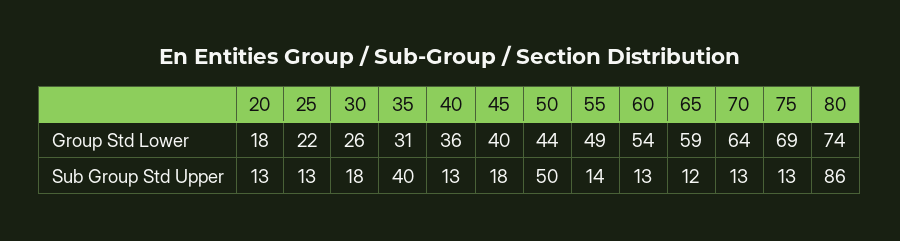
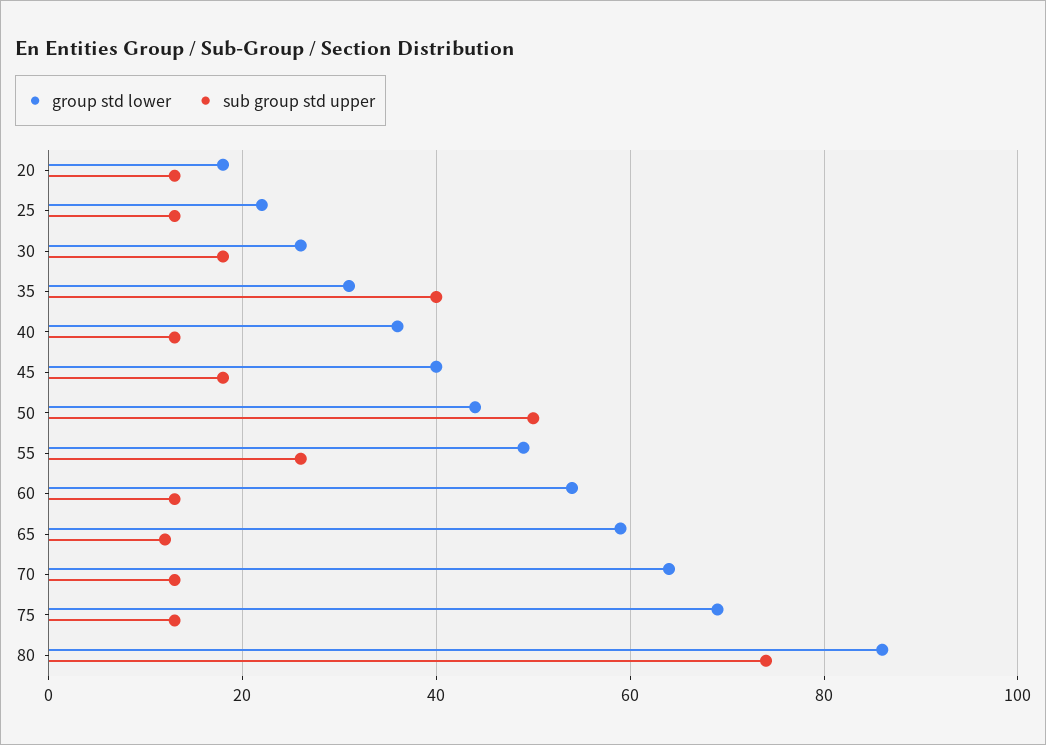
  {
    "Group Std Lower": {
      "20": 18,
      "25": 22,
      "30": 26,
      "35": 31,
      "40": 36,
      "45": 40,
      "50": 44,
      "55": 49,
      "60": 54,
      "65": 59,
      "70": 64,
      "75": 69,
-     "80": 74
+     "80": 85
    },
    "Sub Group Std Upper": {
      "20": 13,
      "25": 13,
      "30": 18,
      "35": 40,
      "40": 13,
      "45": 18,
      "50": 50,
-     "55": 14,
+     "55": 25,
      "60": 13,
      "65": 12,
      "70": 13,
      "75": 13,
-     "80": 86
+     "80": 75
    }
  }

